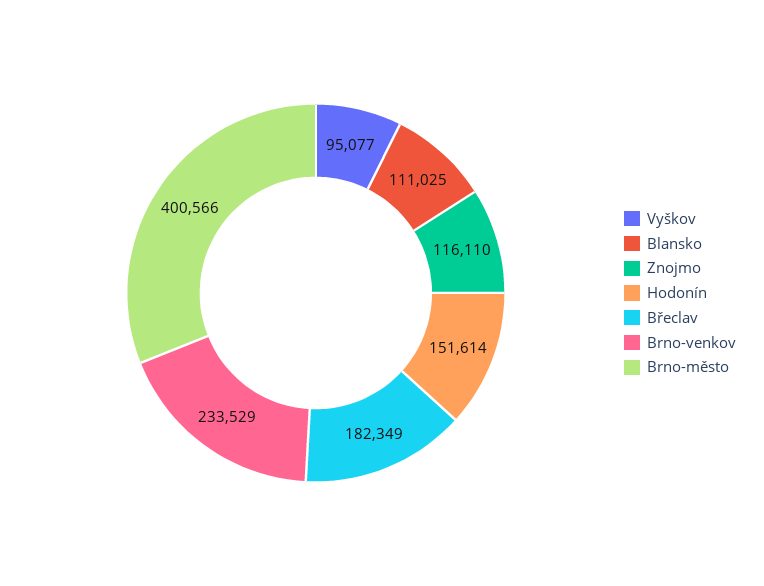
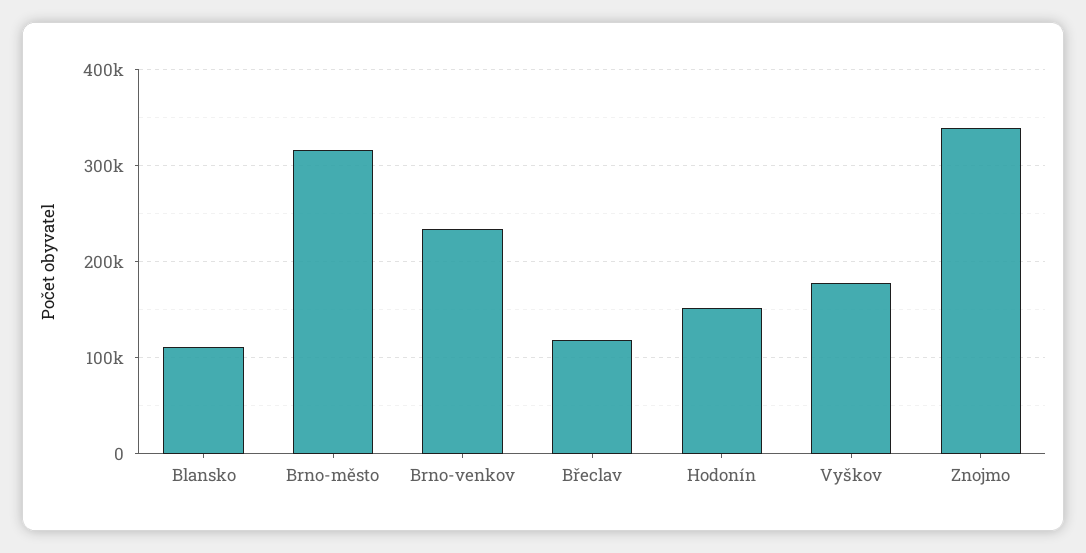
  {
-   "Vyškov": 95077,
+   "Vyškov": 180000,
    "Blansko": 111025,
-   "Znojmo": 116110,
+   "Znojmo": 340000,
    "Hodonín": 151614,
-   "Břeclav": 182349,
+   "Břeclav": 120000,
    "Brno-venkov": 233529,
-   "Brno-město": 400566
+   "Brno-město": 320000
  }

